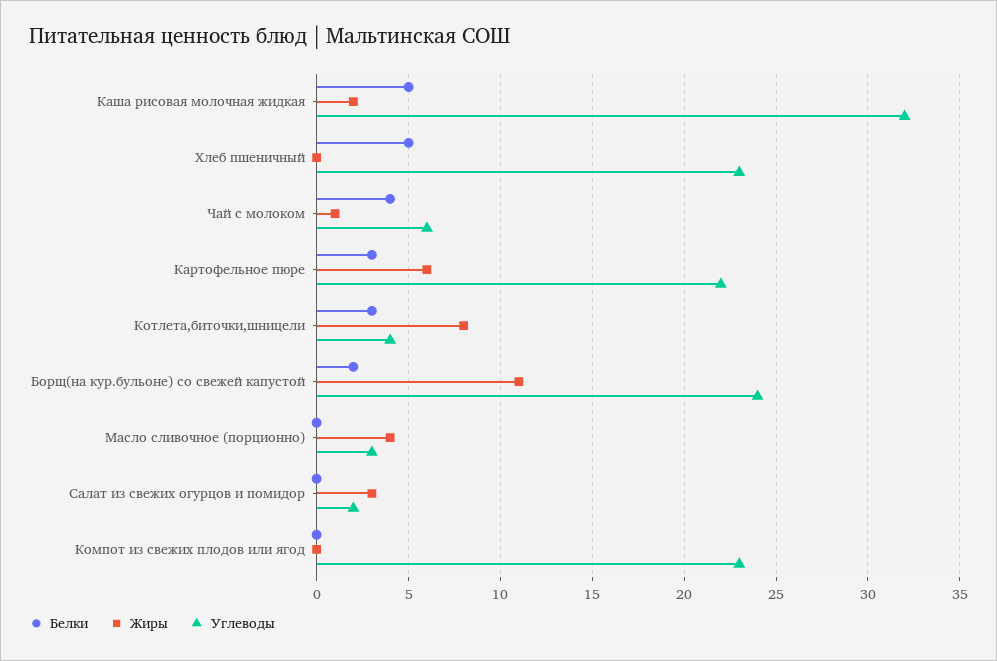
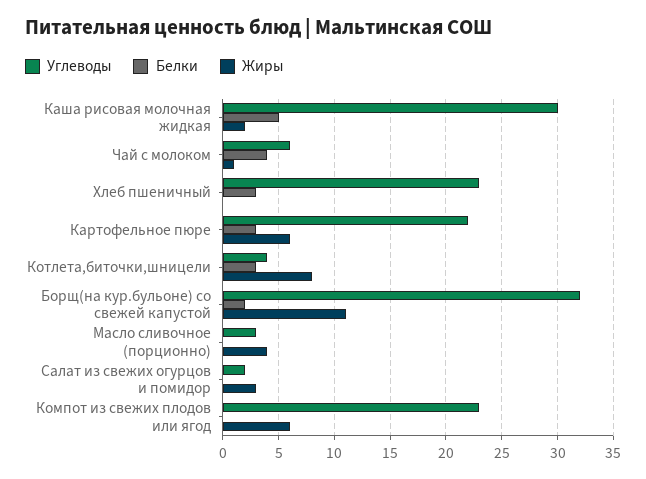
  {
    "Белки": {
      "Каша рисовая молочная жидкая": 5,
-     "Хлеб пшеничный": 5,
+     "Хлеб пшеничный": 3,
      "Чай с молоком": 4,
      "Картофельное пюре": 3,
      "Котлета,биточки,шницели": 3,
      "Борщ(на кур.бульоне) со свежей капустой": 2,
      "Масло сливочное (порционно)": 0,
      "Салат из свежих огурцов и помидор": 0,
      "Компот из свежих плодов или ягод": 0
    },
    "Жиры": {
      "Каша рисовая молочная жидкая": 2,
      "Хлеб пшеничный": 0,
      "Чай с молоком": 1,
      "Картофельное пюре": 6,
      "Котлета,биточки,шницели": 8,
      "Борщ(на кур.бульоне) со свежей капустой": 11,
      "Масло сливочное (порционно)": 4,
      "Салат из свежих огурцов и помидор": 3,
-     "Компот из свежих плодов или ягод": 0
+     "Компот из свежих плодов или ягод": 6
    },
    "Углеводы": {
-     "Каша рисовая молочная жидкая": 32,
+     "Каша рисовая молочная жидкая": 30,
      "Хлеб пшеничный": 23,
      "Чай с молоком": 6,
      "Картофельное пюре": 22,
      "Котлета,биточки,шницели": 4,
-     "Борщ(на кур.бульоне) со свежей капустой": 24,
+     "Борщ(на кур.бульоне) со свежей капустой": 32,
      "Масло сливочное (порционно)": 3,
      "Салат из свежих огурцов и помидор": 2,
      "Компот из свежих плодов или ягод": 23
    }
  }

